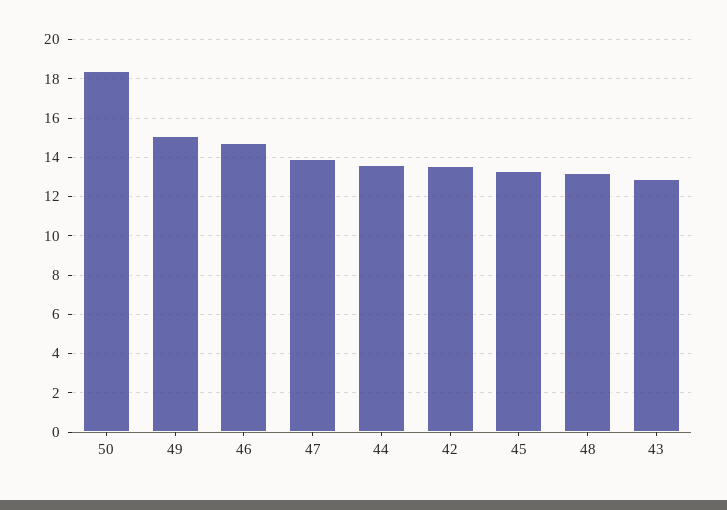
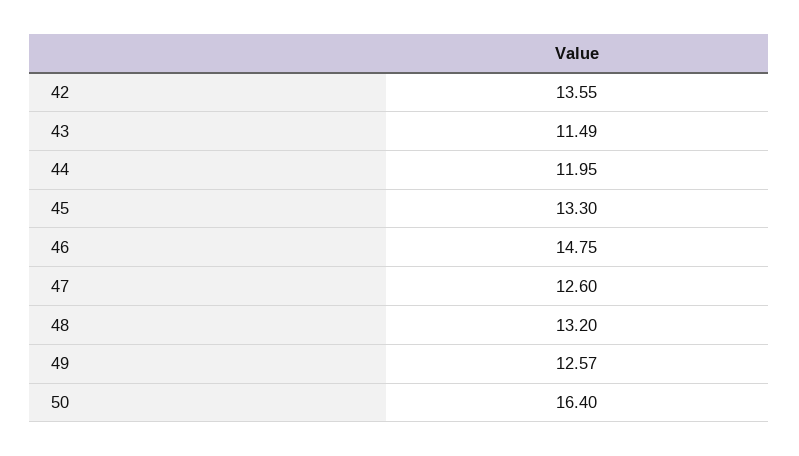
  {
-   "50": 18.5,
+   "50": 16.4,
-   "49": 15,
+   "49": 12.57,
    "46": 14.75,
-   "47": 14,
+   "47": 12.6,
-   "44": 13.5,
+   "44": 11.95,
    "42": 13.55,
    "45": 13.3,
    "48": 13.2,
-   "43": 13
+   "43": 11.49
  }

